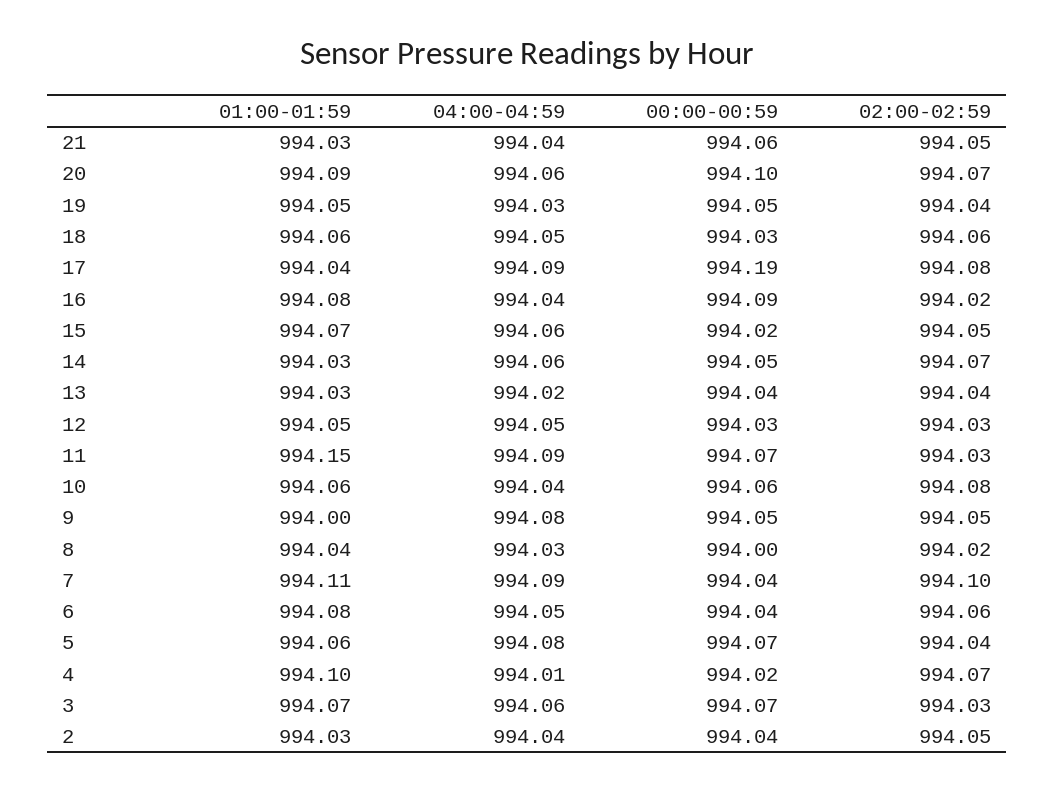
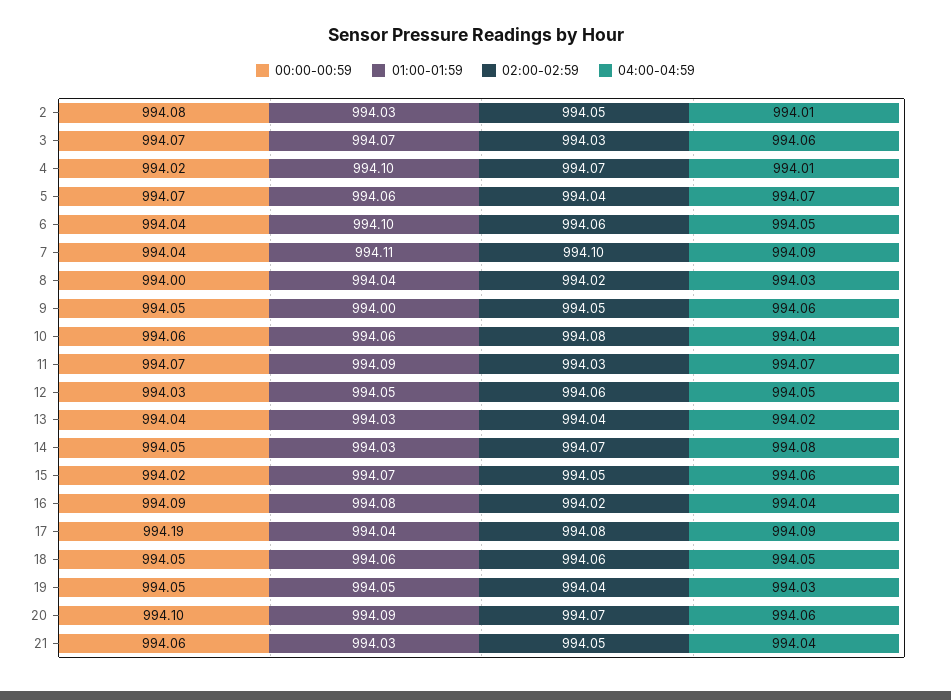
  {
    "01:00-01:59": {
      "21": 994.03,
      "20": 994.09,
      "19": 994.05,
      "18": 994.06,
      "17": 994.04,
      "16": 994.08,
      "15": 994.07,
      "14": 994.03,
      "13": 994.03,
      "12": 994.05,
-     "11": 994.15,
+     "11": 994.09,
      "10": 994.06,
      "9": 994,
      "8": 994.04,
      "7": 994.11,
-     "6": 994.08,
+     "6": 994.1,
      "5": 994.06,
      "4": 994.1,
      "3": 994.07,
      "2": 994.03
    },
    "04:00-04:59": {
      "21": 994.04,
      "20": 994.06,
      "19": 994.03,
      "18": 994.05,
      "17": 994.09,
      "16": 994.04,
      "15": 994.06,
-     "14": 994.06,
+     "14": 994.08,
      "13": 994.02,
      "12": 994.05,
-     "11": 994.09,
+     "11": 994.07,
      "10": 994.04,
-     "9": 994.08,
+     "9": 994.06,
      "8": 994.03,
      "7": 994.09,
      "6": 994.05,
-     "5": 994.08,
+     "5": 994.07,
      "4": 994.01,
      "3": 994.06,
-     "2": 994.04
+     "2": 994.01
    },
    "00:00-00:59": {
      "21": 994.06,
      "20": 994.1,
      "19": 994.05,
-     "18": 994.03,
+     "18": 994.05,
      "17": 994.19,
      "16": 994.09,
      "15": 994.02,
      "14": 994.05,
      "13": 994.04,
      "12": 994.03,
      "11": 994.07,
      "10": 994.06,
      "9": 994.05,
      "8": 994,
      "7": 994.04,
      "6": 994.04,
      "5": 994.07,
      "4": 994.02,
      "3": 994.07,
-     "2": 994.04
+     "2": 994.08
    },
    "02:00-02:59": {
      "21": 994.05,
      "20": 994.07,
      "19": 994.04,
      "18": 994.06,
      "17": 994.08,
      "16": 994.02,
      "15": 994.05,
      "14": 994.07,
      "13": 994.04,
-     "12": 994.03,
+     "12": 994.06,
      "11": 994.03,
      "10": 994.08,
      "9": 994.05,
      "8": 994.02,
      "7": 994.1,
      "6": 994.06,
      "5": 994.04,
      "4": 994.07,
      "3": 994.03,
      "2": 994.05
    }
  }

